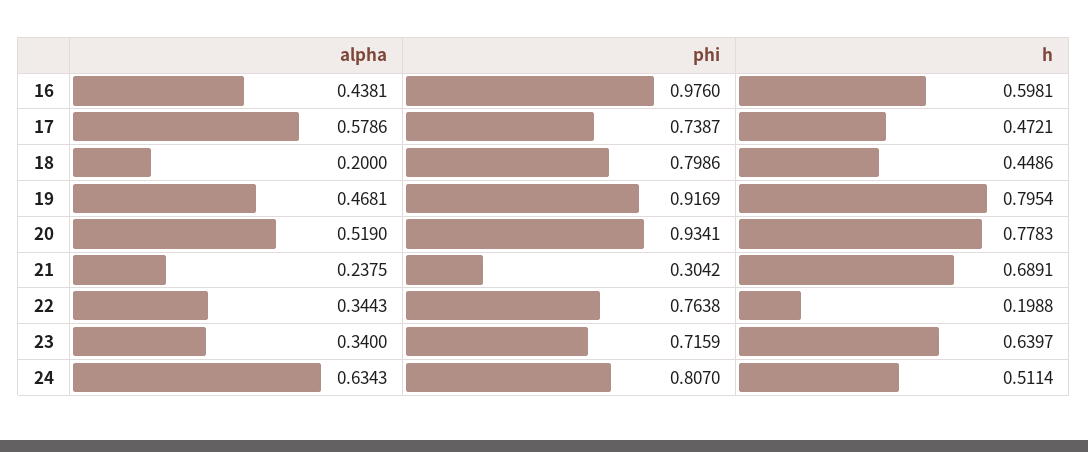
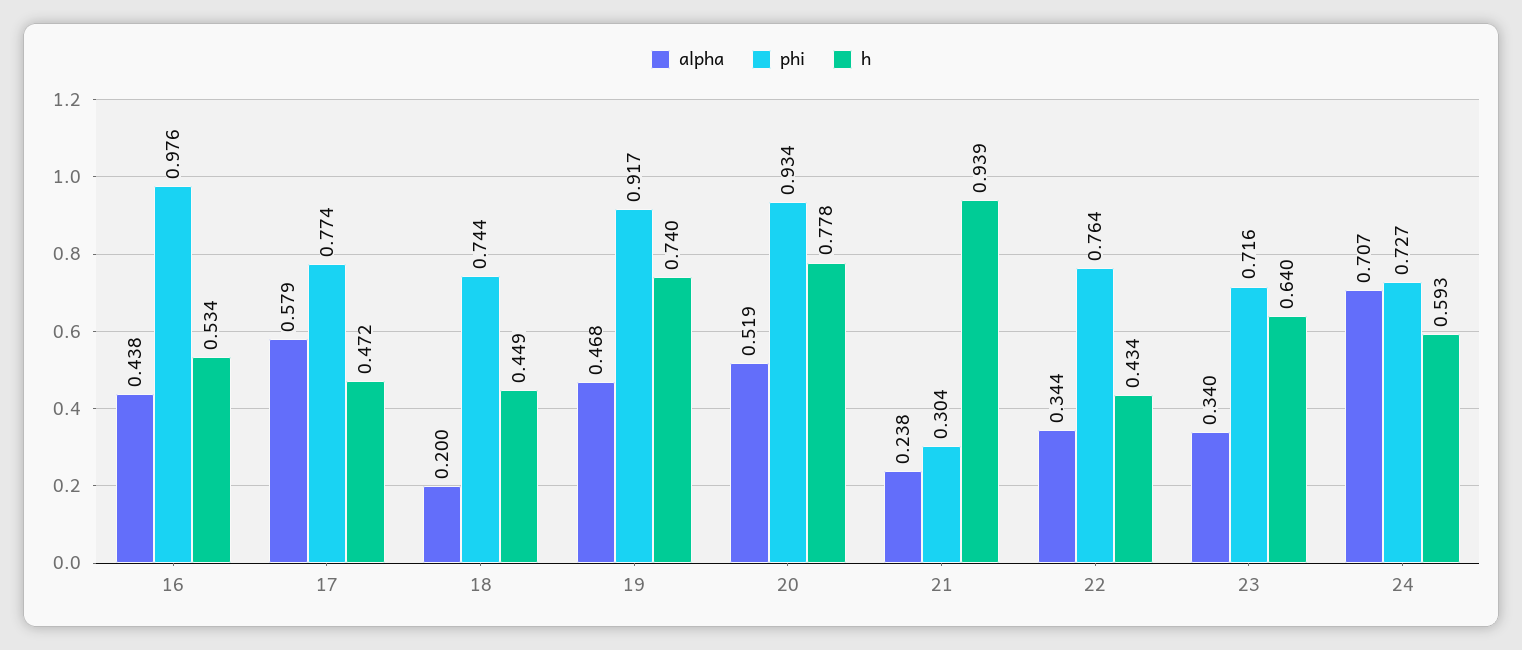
  {
    "alpha": {
      "16": 0.4381,
      "17": 0.5786,
      "18": 0.2,
      "19": 0.4681,
      "20": 0.519,
      "21": 0.2375,
      "22": 0.3443,
      "23": 0.34,
-     "24": 0.6343
+     "24": 0.707
    },
    "phi": {
      "16": 0.976,
-     "17": 0.7387,
+     "17": 0.774,
-     "18": 0.7986,
+     "18": 0.744,
      "19": 0.9169,
      "20": 0.9341,
      "21": 0.3042,
      "22": 0.7638,
      "23": 0.7159,
-     "24": 0.807
+     "24": 0.727
    },
    "h": {
-     "16": 0.5981,
+     "16": 0.534,
      "17": 0.4721,
      "18": 0.4486,
-     "19": 0.7954,
+     "19": 0.74,
      "20": 0.7783,
-     "21": 0.6891,
+     "21": 0.939,
-     "22": 0.1988,
+     "22": 0.434,
      "23": 0.6397,
-     "24": 0.5114
+     "24": 0.593
    }
  }

